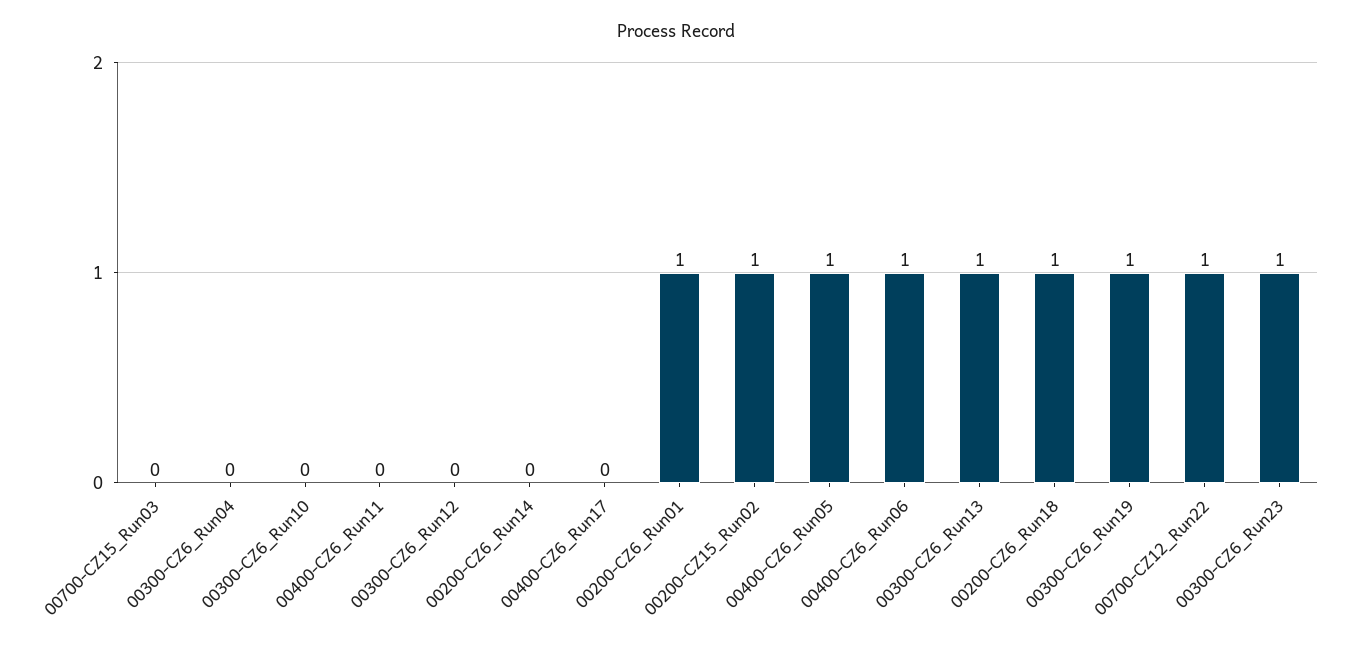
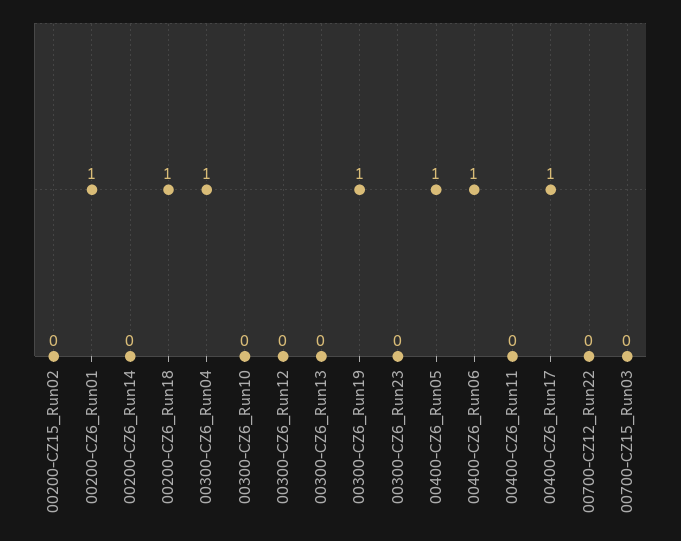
  {
    "00700-CZ15_Run03": 0,
-   "00300-CZ6_Run04": 0,
+   "00300-CZ6_Run04": 1,
    "00300-CZ6_Run10": 0,
    "00400-CZ6_Run11": 0,
    "00300-CZ6_Run12": 0,
    "00200-CZ6_Run14": 0,
-   "00400-CZ6_Run17": 0,
+   "00400-CZ6_Run17": 1,
    "00200-CZ6_Run01": 1,
-   "00200-CZ15_Run02": 1,
+   "00200-CZ15_Run02": 0,
    "00400-CZ6_Run05": 1,
    "00400-CZ6_Run06": 1,
-   "00300-CZ6_Run13": 1,
+   "00300-CZ6_Run13": 0,
    "00200-CZ6_Run18": 1,
    "00300-CZ6_Run19": 1,
-   "00700-CZ12_Run22": 1,
+   "00700-CZ12_Run22": 0,
-   "00300-CZ6_Run23": 1
+   "00300-CZ6_Run23": 0
  }

